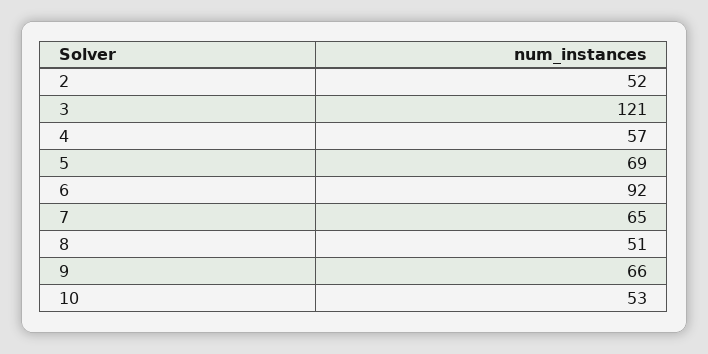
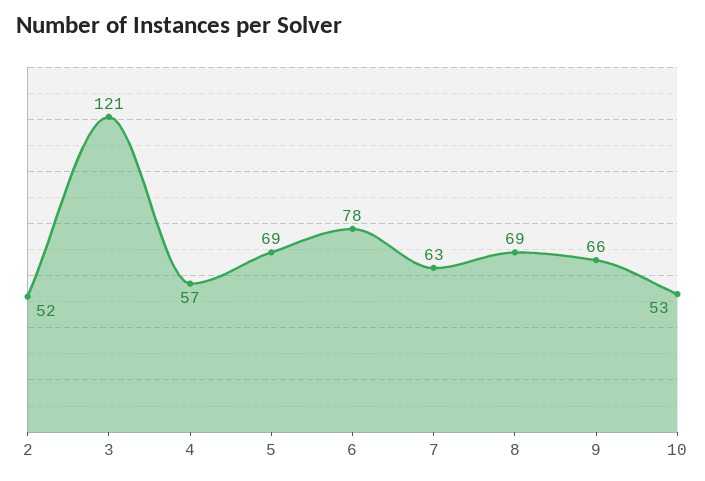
  {
    "2": 52,
    "3": 121,
    "4": 57,
    "5": 69,
-   "6": 92,
+   "6": 78,
-   "7": 65,
+   "7": 63,
-   "8": 51,
+   "8": 69,
    "9": 66,
    "10": 53
  }

